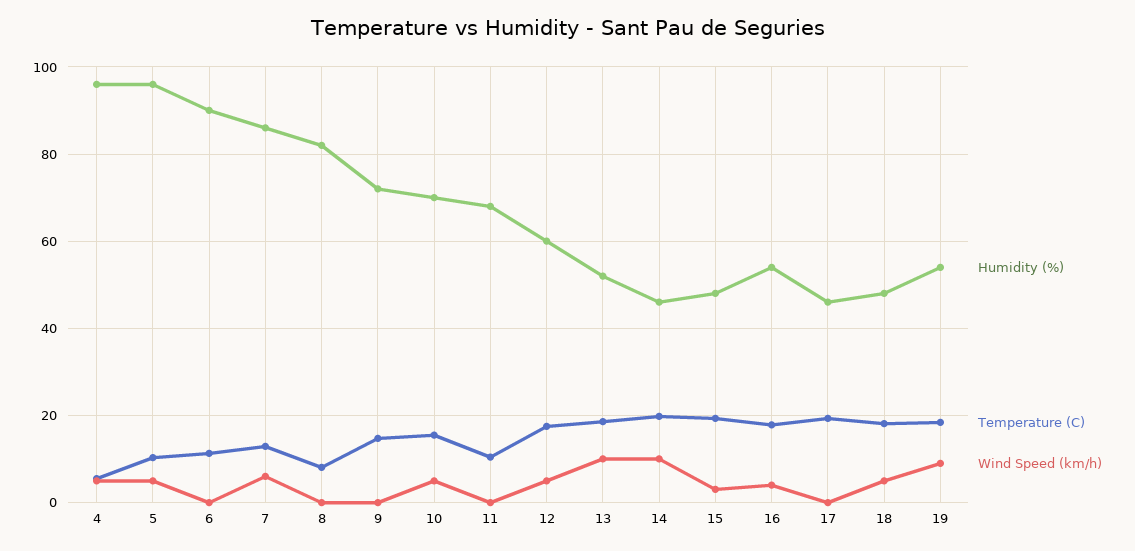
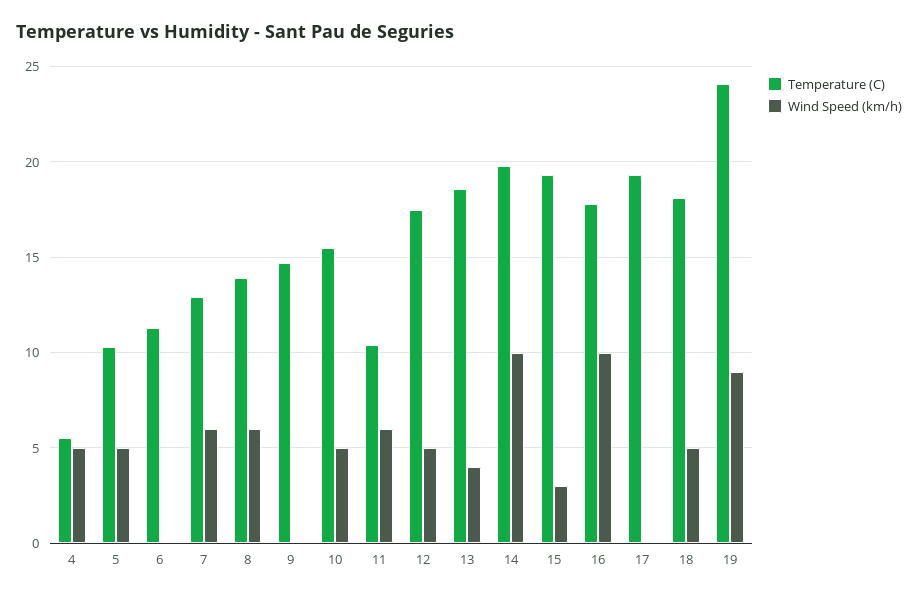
  {
-   "Humidity (%)": {
-     "4": 96,
-     "5": 96,
-     "6": 90,
-     "7": 86,
-     "8": 82,
-     "9": 72,
-     "10": 70,
-     "11": 68,
-     "12": 60,
-     "13": 52,
-     "14": 46,
-     "15": 48,
-     "16": 54,
-     "17": 46,
-     "18": 48,
-     "19": 54
-   },
    "Temperature (C)": {
      "4": 5.5,
      "5": 10.5,
      "6": 11.5,
      "7": 13,
-     "8": 8,
+     "8": 14,
      "9": 14.5,
      "10": 15.5,
      "11": 10.5,
      "12": 17.5,
      "13": 18.5,
      "14": 20,
      "15": 19.5,
      "16": 18,
      "17": 19.5,
      "18": 18,
-     "19": 18
+     "19": 24
    },
    "Wind Speed (km/h)": {
      "4": 5,
      "5": 5,
      "6": 0,
      "7": 6,
-     "8": 0,
+     "8": 6,
      "9": 0,
      "10": 5,
-     "11": 0,
+     "11": 6,
      "12": 5,
-     "13": 10,
+     "13": 4,
      "14": 10,
      "15": 3,
-     "16": 4,
+     "16": 10,
      "17": 0,
      "18": 5,
      "19": 9
    }
  }

